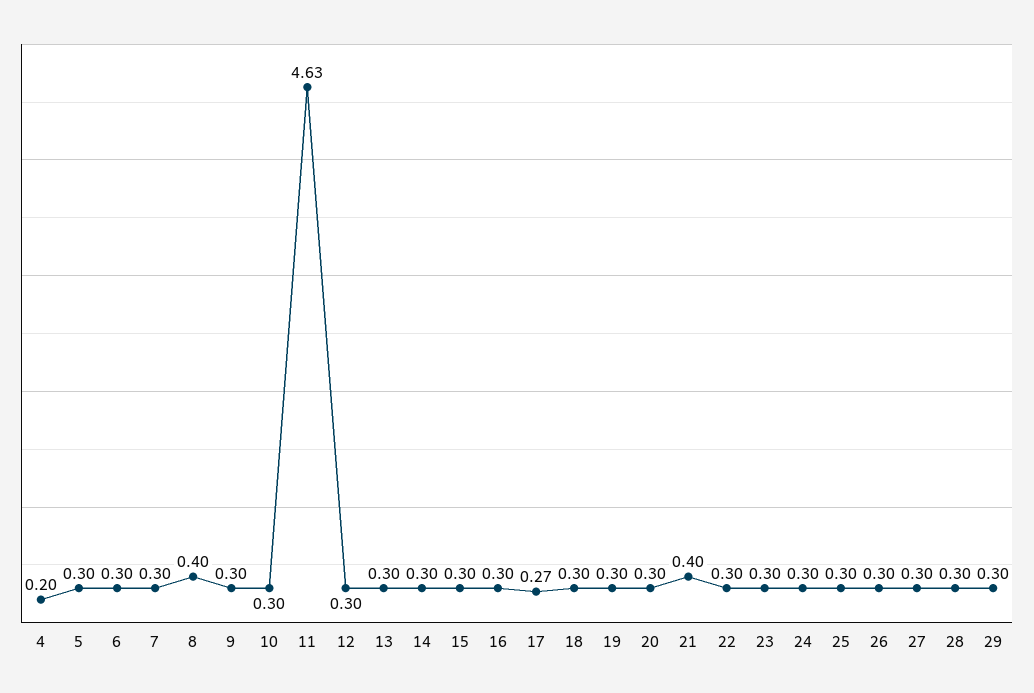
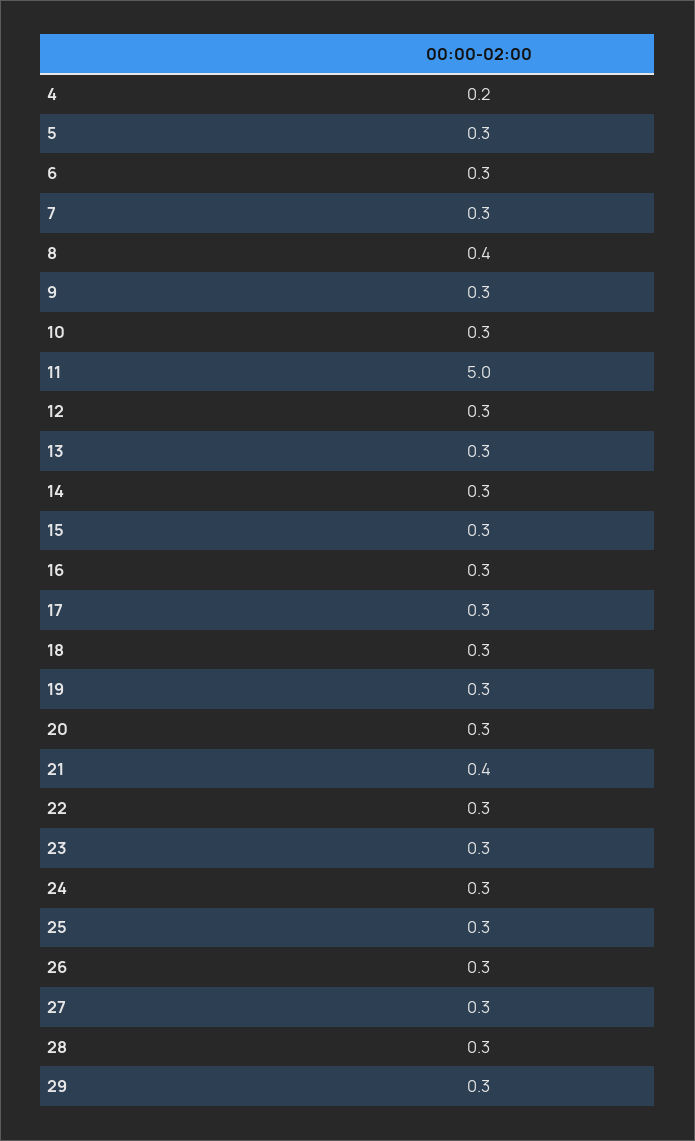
  {
    "4": 0.2,
    "5": 0.3,
    "6": 0.3,
    "7": 0.3,
    "8": 0.4,
    "9": 0.3,
    "10": 0.3,
-   "11": 4.63,
+   "11": 5,
    "12": 0.3,
    "13": 0.3,
    "14": 0.3,
    "15": 0.3,
    "16": 0.3,
    "17": 0.27,
    "18": 0.3,
    "19": 0.3,
    "20": 0.3,
    "21": 0.4,
    "22": 0.3,
    "23": 0.3,
    "24": 0.3,
    "25": 0.3,
    "26": 0.3,
    "27": 0.3,
    "28": 0.3,
    "29": 0.3
  }

